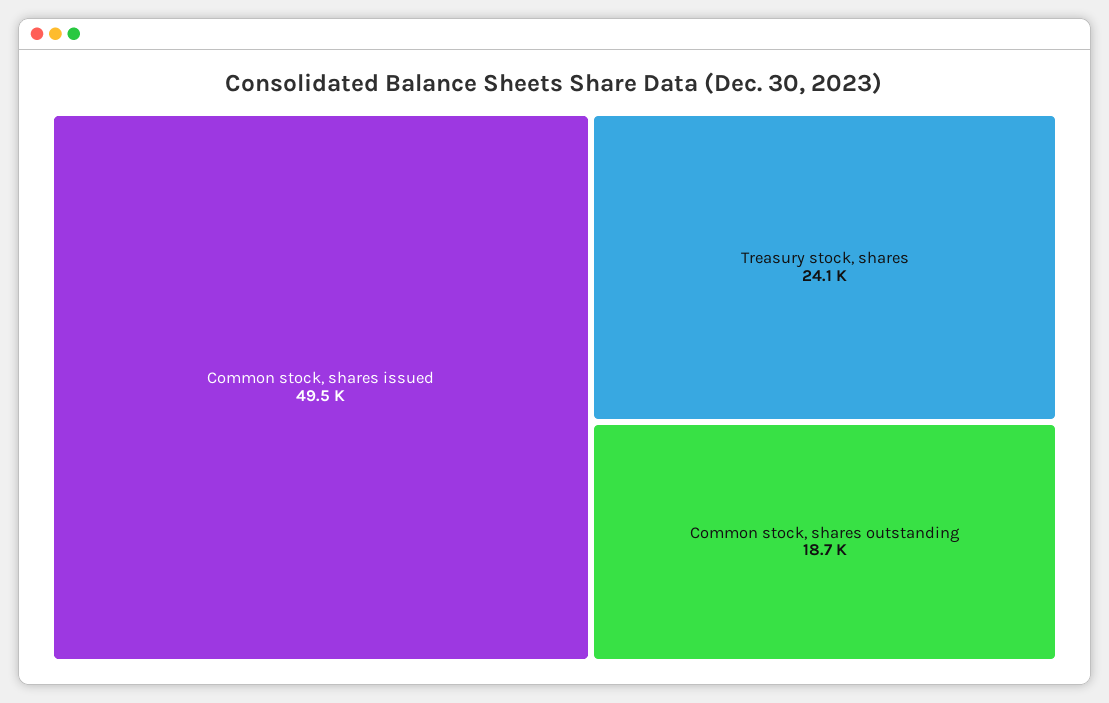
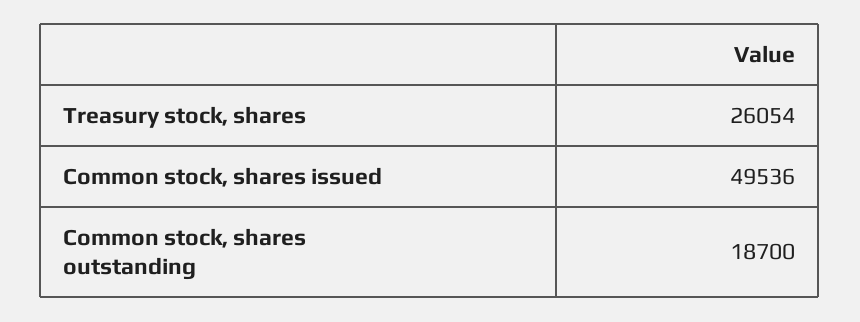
  {
    "Common stock, shares issued": 49536,
-   "Treasury stock, shares": 24100,
+   "Treasury stock, shares": 26054,
    "Common stock, shares outstanding": 18700
  }

